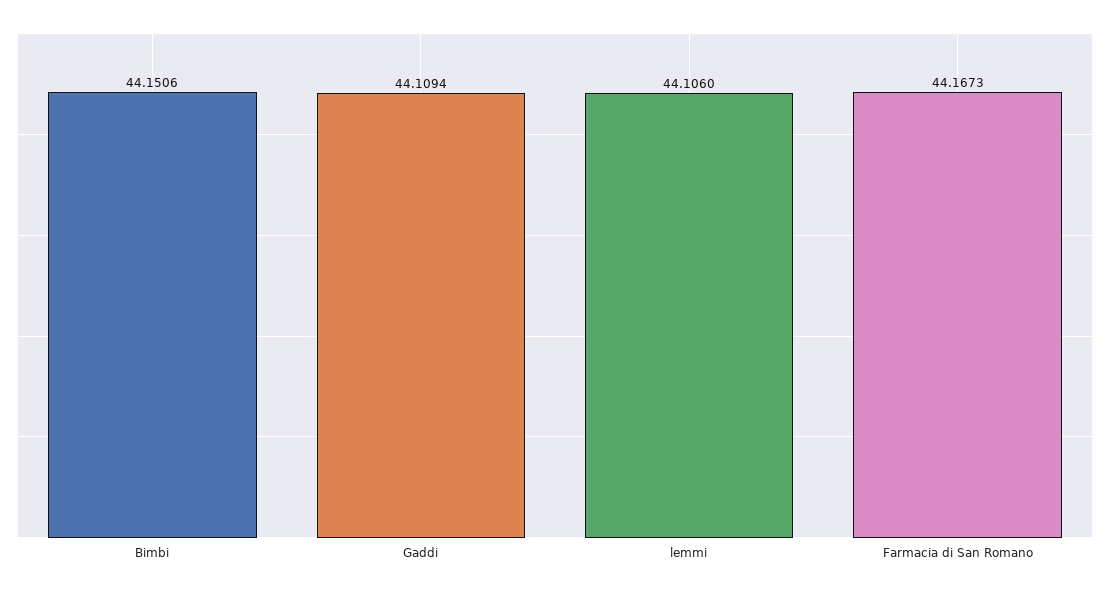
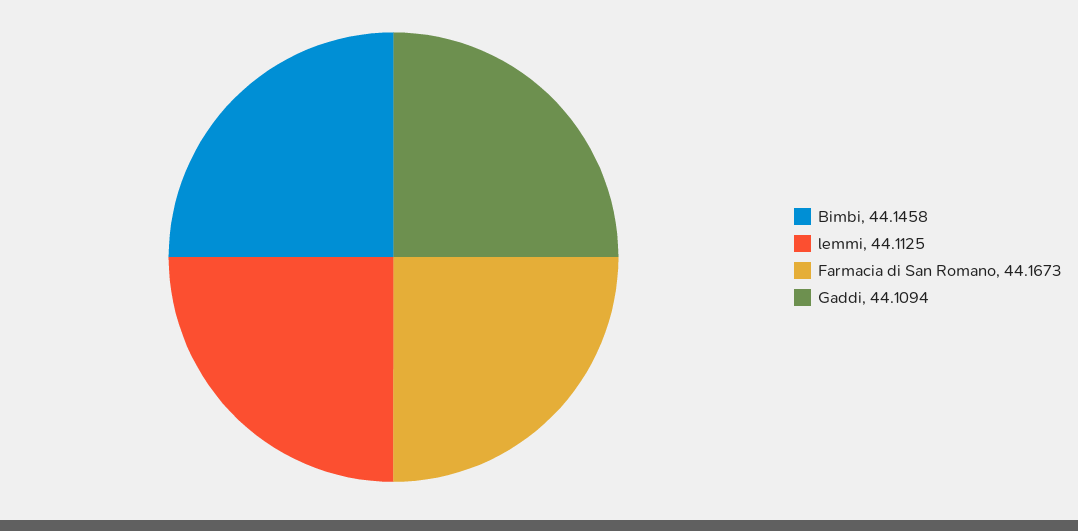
  {
-   "Bimbi": 44.1506,
+   "Bimbi": 44.1458,
    "Gaddi": 44.1094,
-   "lemmi": 44.106,
+   "lemmi": 44.1125,
    "Farmacia di San Romano": 44.1673
  }

